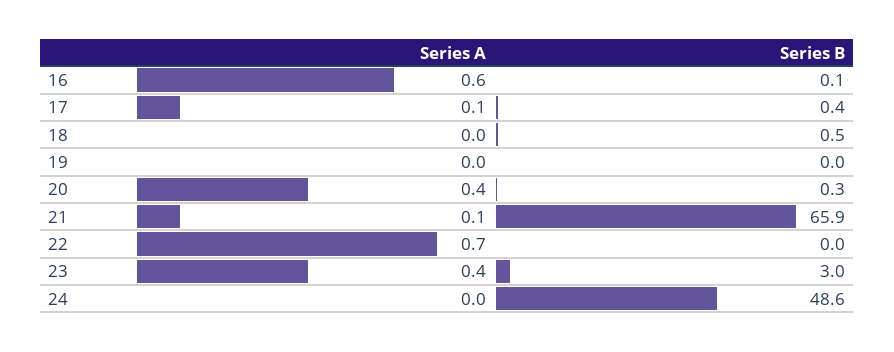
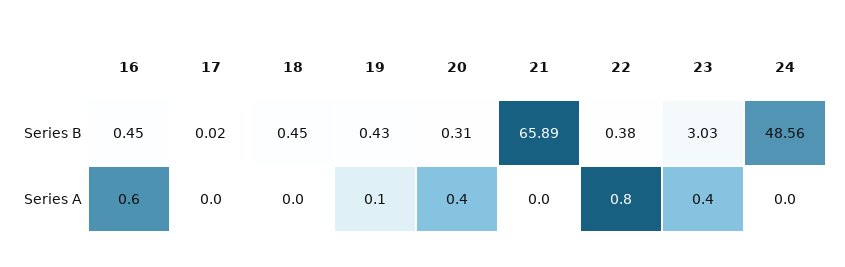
  {
    "Series A": {
      "16": 0.6,
-     "17": 0.1,
+     "17": 0,
      "18": 0,
-     "19": 0,
+     "19": 0.1,
      "20": 0.4,
-     "21": 0.1,
+     "21": 0,
-     "22": 0.7,
+     "22": 0.8,
      "23": 0.4,
      "24": 0
    },
    "Series B": {
-     "16": 0.1,
+     "16": 0.45,
-     "17": 0.4,
+     "17": 0.02,
      "18": 0.45,
-     "19": 0,
+     "19": 0.43,
      "20": 0.31,
      "21": 65.89,
-     "22": 0,
+     "22": 0.38,
      "23": 3.03,
      "24": 48.56
    }
  }

